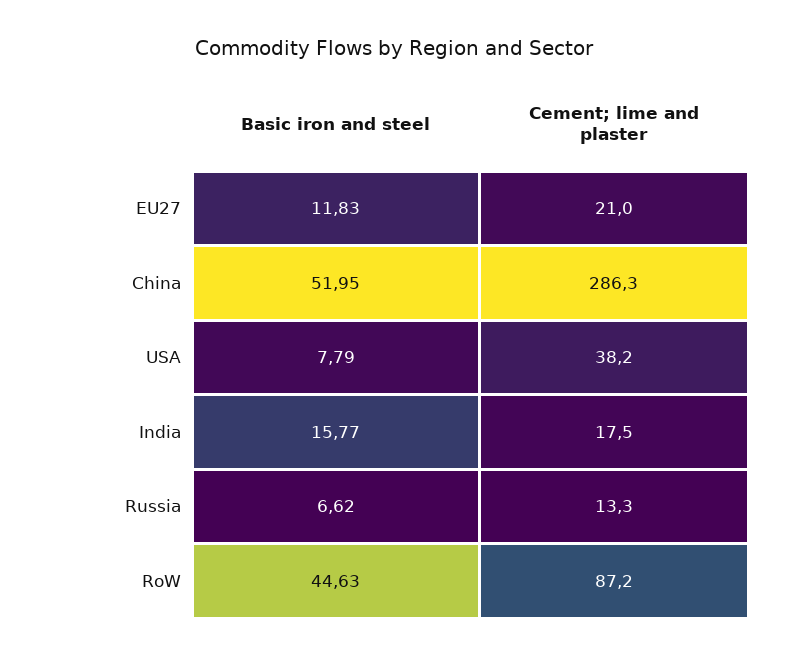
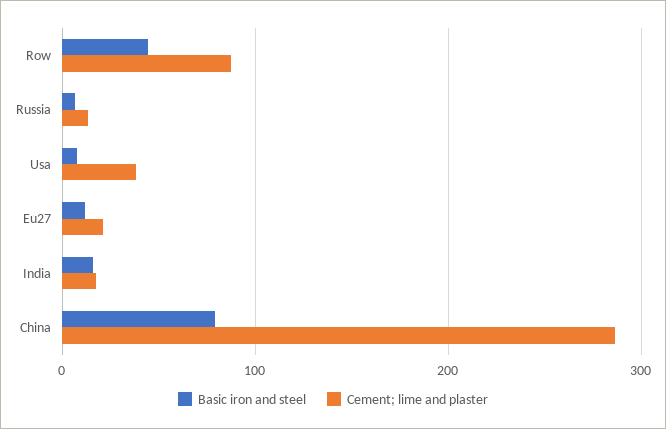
  {
    "Basic iron and steel": {
      "EU27": 11.83,
-     "China": 51.95,
+     "China": 80,
      "USA": 7.79,
      "India": 15.77,
      "Russia": 6.62,
      "RoW": 44.63
    },
    "Cement; lime and plaster": {
      "EU27": 21,
      "China": 286.3,
      "USA": 38.2,
      "India": 17.5,
      "Russia": 13.3,
      "RoW": 87.2
    }
  }

